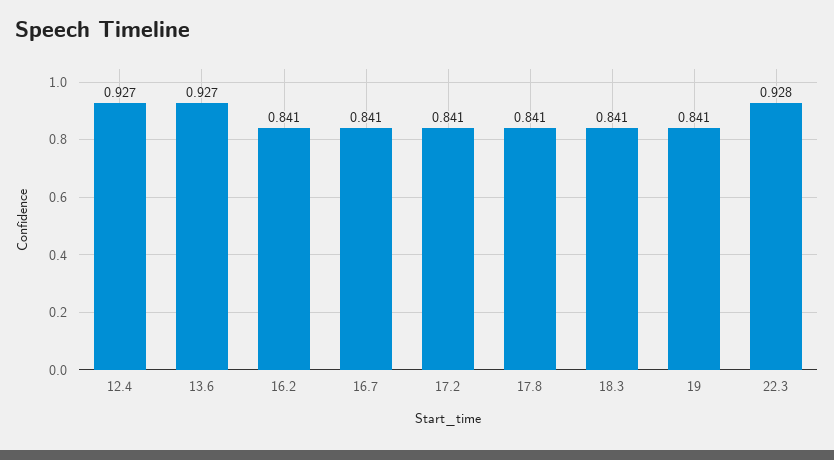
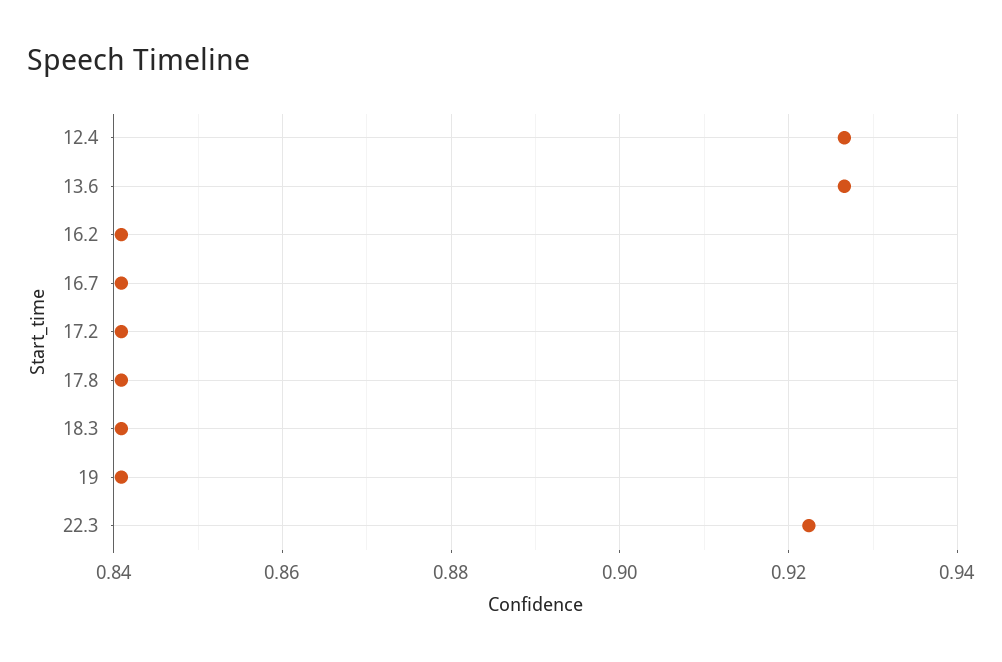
  {
    "12.4": 0.927,
    "13.6": 0.927,
    "16.2": 0.841,
    "16.7": 0.841,
    "17.2": 0.841,
    "17.8": 0.841,
    "18.3": 0.841,
    "19": 0.841,
-   "22.3": 0.928
+   "22.3": 0.922
  }

